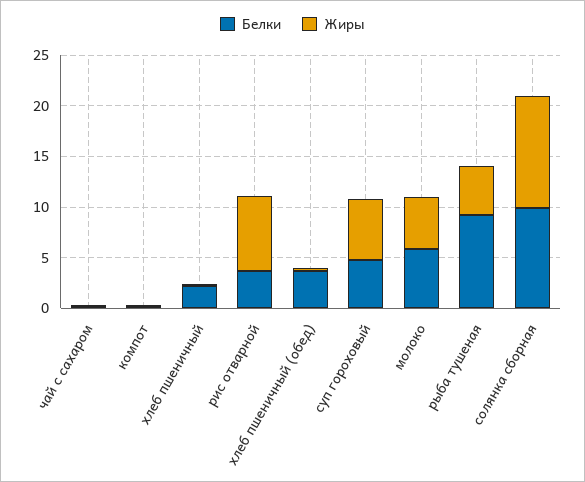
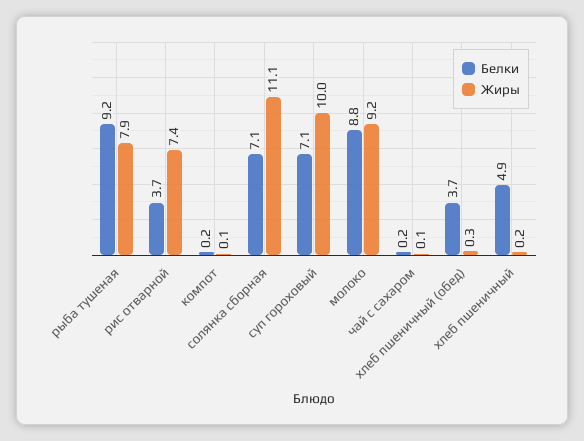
  {
    "Белки": {
      "чай с сахаром": 0.2,
      "компот": 0.2,
-     "хлеб пшеничный": 2,
+     "хлеб пшеничный": 4.9,
      "рис отварной": 3.7,
      "хлеб пшеничный (обед)": 3.7,
-     "суп гороховый": 5,
+     "суп гороховый": 7.1,
-     "молоко": 6,
+     "молоко": 8.8,
      "рыба тушеная": 9.2,
-     "солянка сборная": 10
+     "солянка сборная": 7.1
    },
    "Жиры": {
      "чай с сахаром": 0.1,
      "компот": 0.1,
      "хлеб пшеничный": 0.2,
      "рис отварной": 7.4,
      "хлеб пшеничный (обед)": 0.3,
-     "суп гороховый": 6,
+     "суп гороховый": 10,
-     "молоко": 5,
+     "молоко": 9.2,
-     "рыба тушеная": 5,
+     "рыба тушеная": 7.9,
      "солянка сборная": 11.1
    }
  }

